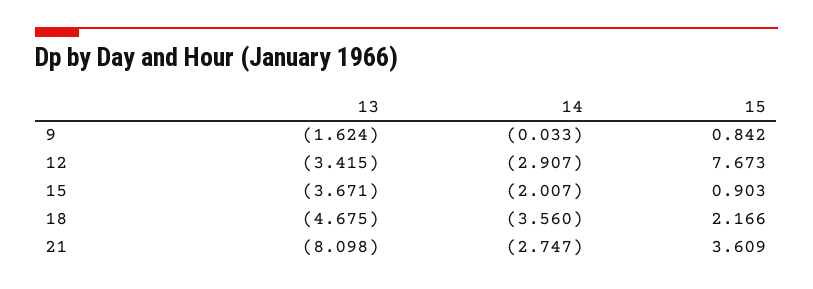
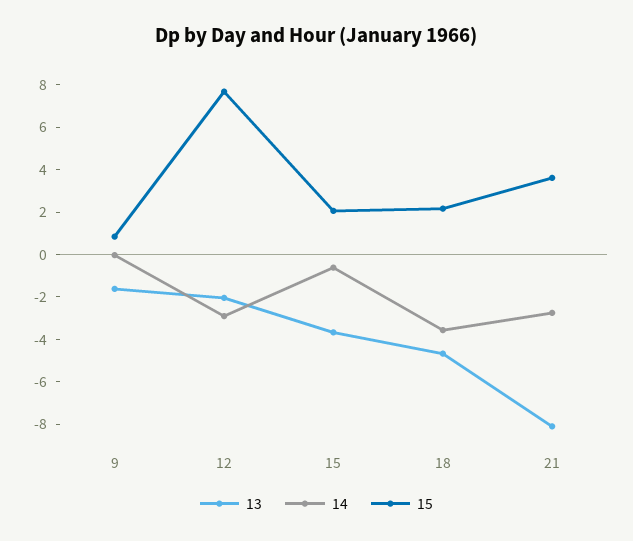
  {
    "13": {
      "9": -1.624,
-     "12": -3.415,
+     "12": -2,
      "15": -3.671,
      "18": -4.675,
      "21": -8.098
    },
    "14": {
      "9": -0.033,
      "12": -2.907,
-     "15": -2.007,
+     "15": -0.5,
      "18": -3.56,
      "21": -2.747
    },
    "15": {
      "9": 0.842,
      "12": 7.673,
-     "15": 0.903,
+     "15": 2,
      "18": 2.166,
      "21": 3.609
    }
  }

